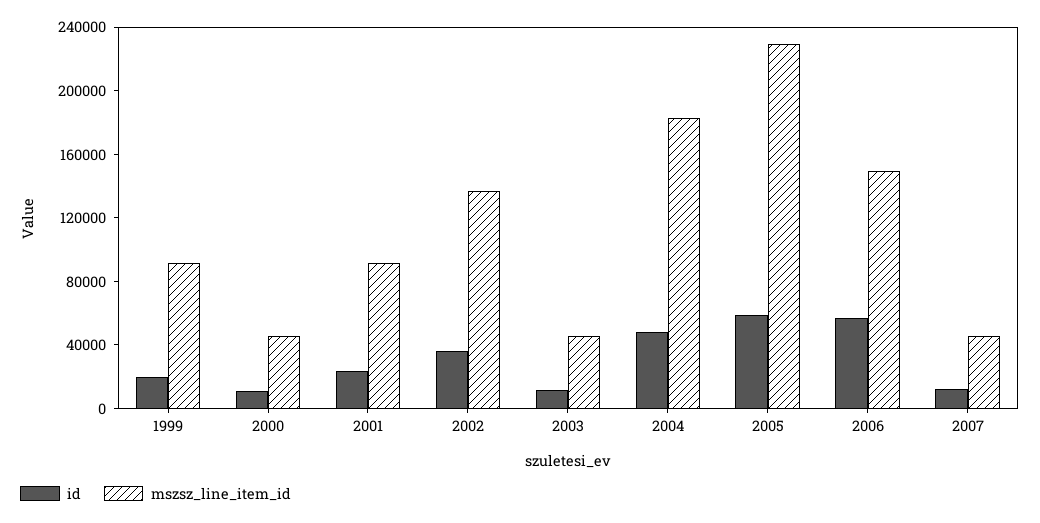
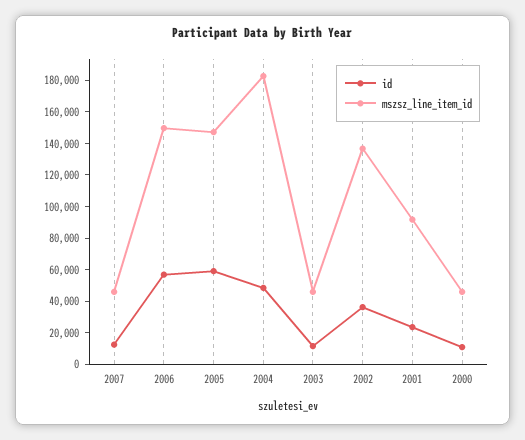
  {
    "id": {
-     "1999": 20000,
      "2000": 10000,
      "2001": 20000,
      "2002": 40000,
      "2003": 10000,
      "2004": 50000,
      "2005": 60000,
      "2006": 60000,
      "2007": 10000
    },
    "mszsz_line_item_id": {
-     "1999": 90000,
      "2000": 50000,
      "2001": 90000,
      "2002": 140000,
      "2003": 50000,
      "2004": 180000,
-     "2005": 230000,
+     "2005": 150000,
      "2006": 150000,
      "2007": 50000
    }
  }

